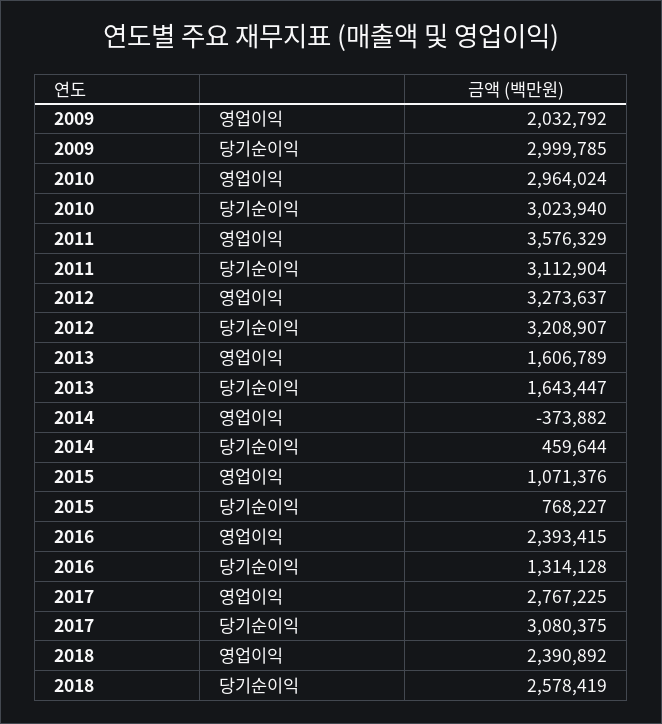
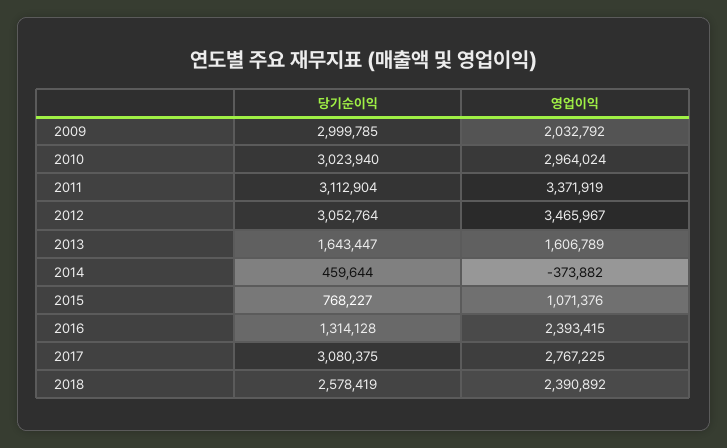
  {
    "2009": {
      "영업이익": 2032792,
      "당기순이익": 2999785
    },
    "2010": {
      "영업이익": 2964024,
      "당기순이익": 3023940
    },
    "2011": {
-     "영업이익": 3576329,
+     "영업이익": 3371919,
      "당기순이익": 3112904
    },
    "2012": {
-     "영업이익": 3273637,
+     "영업이익": 3465967,
-     "당기순이익": 3208907
+     "당기순이익": 3052764
    },
    "2013": {
      "영업이익": 1606789,
      "당기순이익": 1643447
    },
    "2014": {
      "영업이익": -373882,
      "당기순이익": 459644
    },
    "2015": {
      "영업이익": 1071376,
      "당기순이익": 768227
    },
    "2016": {
      "영업이익": 2393415,
      "당기순이익": 1314128
    },
    "2017": {
      "영업이익": 2767225,
      "당기순이익": 3080375
    },
    "2018": {
      "영업이익": 2390892,
      "당기순이익": 2578419
    }
  }

